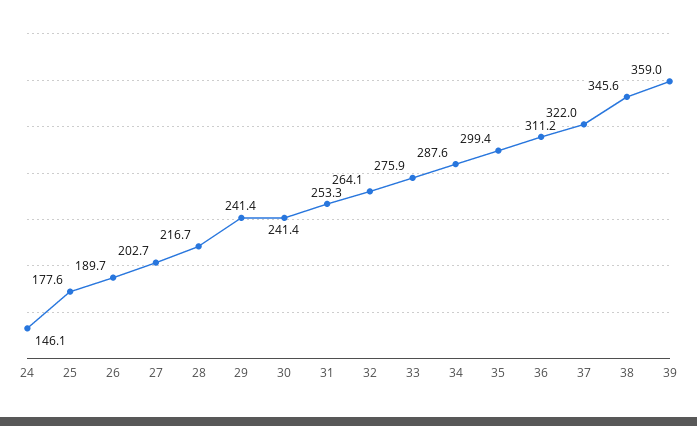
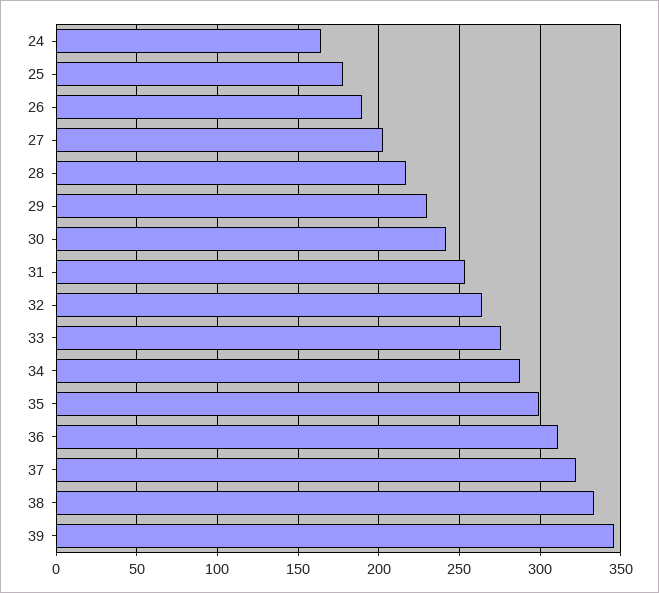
  {
-   "24": 146.1,
+   "24": 165,
    "25": 177.6,
    "26": 189.7,
    "27": 202.7,
    "28": 216.7,
-   "29": 241.4,
+   "29": 230,
    "30": 241.4,
    "31": 253.3,
    "32": 264.1,
    "33": 275.9,
    "34": 287.6,
    "35": 299.4,
    "36": 311.2,
    "37": 322,
-   "38": 345.6,
+   "38": 335,
-   "39": 359
+   "39": 345
  }

